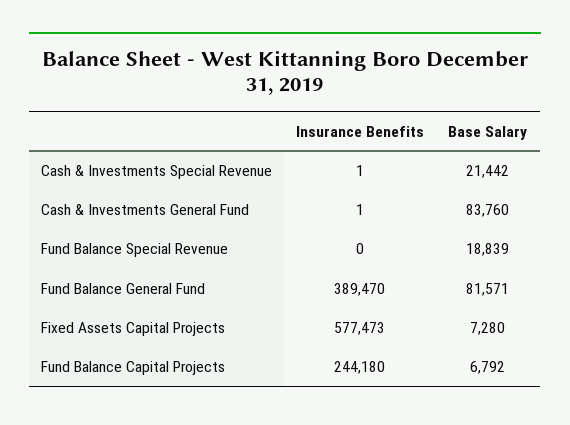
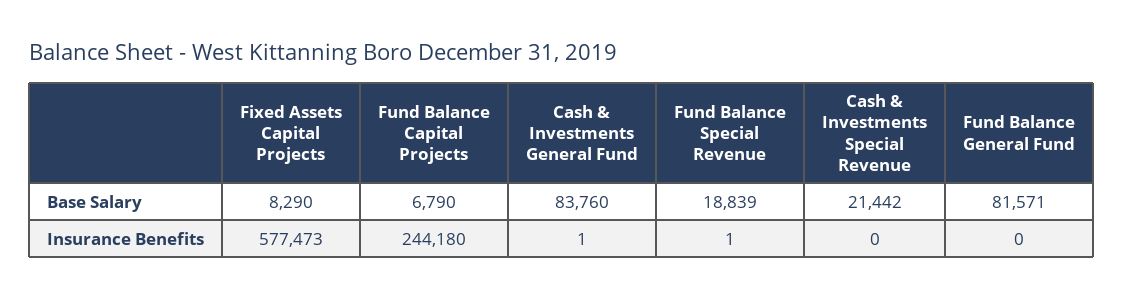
  {
    "Insurance Benefits": {
-     "Cash & Investments Special Revenue": 1,
+     "Cash & Investments Special Revenue": 0,
      "Cash & Investments General Fund": 1,
-     "Fund Balance Special Revenue": 0,
+     "Fund Balance Special Revenue": 1,
-     "Fund Balance General Fund": 389470,
+     "Fund Balance General Fund": 0,
      "Fixed Assets Capital Projects": 577473,
      "Fund Balance Capital Projects": 244180
    },
    "Base Salary": {
      "Cash & Investments Special Revenue": 21442,
      "Cash & Investments General Fund": 83760,
      "Fund Balance Special Revenue": 18839,
      "Fund Balance General Fund": 81571,
-     "Fixed Assets Capital Projects": 7280,
+     "Fixed Assets Capital Projects": 8290,
-     "Fund Balance Capital Projects": 6792
+     "Fund Balance Capital Projects": 6790
    }
  }

